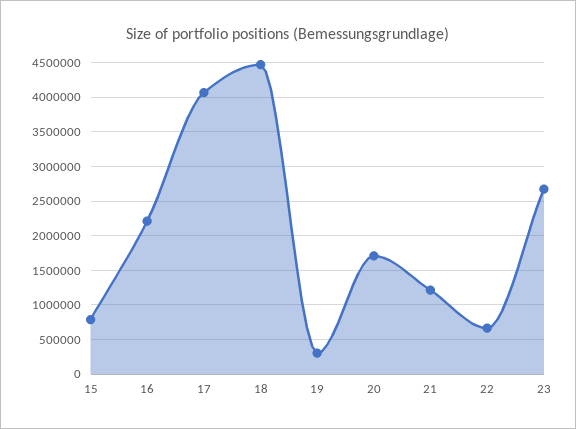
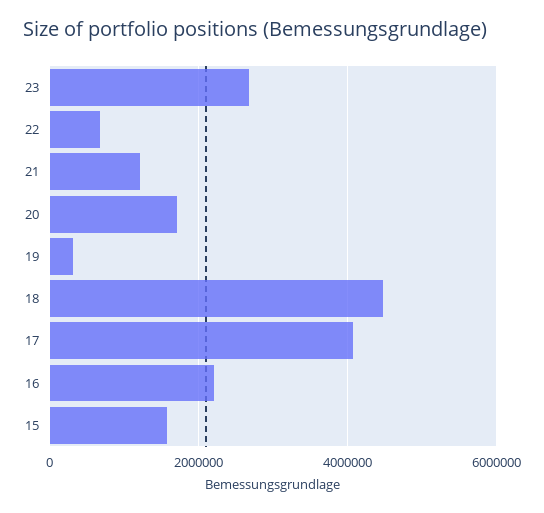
  {
-   "15": 800000,
+   "15": 1600000,
    "16": 2200000,
    "17": 4100000,
    "18": 4500000,
    "19": 300000,
    "20": 1700000,
    "21": 1200000,
    "22": 700000,
    "23": 2700000
  }

